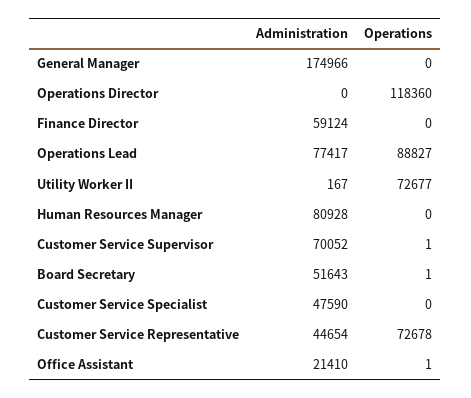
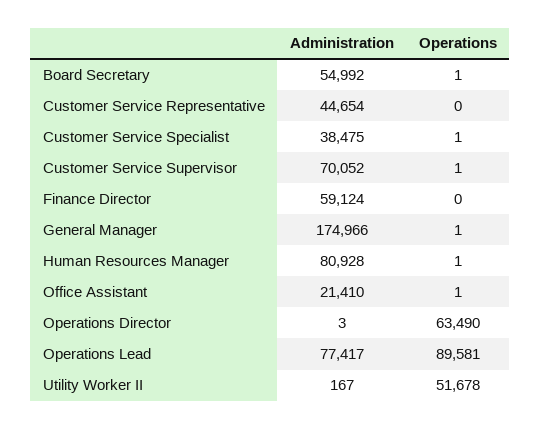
  {
    "Administration": {
      "General Manager": 174966,
-     "Operations Director": 0,
+     "Operations Director": 3,
      "Finance Director": 59124,
      "Operations Lead": 77417,
      "Utility Worker II": 167,
      "Human Resources Manager": 80928,
      "Customer Service Supervisor": 70052,
-     "Board Secretary": 51643,
+     "Board Secretary": 54992,
-     "Customer Service Specialist": 47590,
+     "Customer Service Specialist": 38475,
      "Customer Service Representative": 44654,
      "Office Assistant": 21410
    },
    "Operations": {
-     "General Manager": 0,
+     "General Manager": 1,
-     "Operations Director": 118360,
+     "Operations Director": 63490,
      "Finance Director": 0,
-     "Operations Lead": 88827,
+     "Operations Lead": 89581,
-     "Utility Worker II": 72677,
+     "Utility Worker II": 51678,
-     "Human Resources Manager": 0,
+     "Human Resources Manager": 1,
      "Customer Service Supervisor": 1,
      "Board Secretary": 1,
-     "Customer Service Specialist": 0,
+     "Customer Service Specialist": 1,
-     "Customer Service Representative": 72678,
+     "Customer Service Representative": 0,
      "Office Assistant": 1
    }
  }

